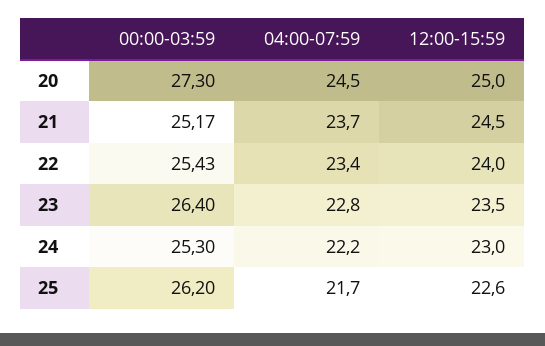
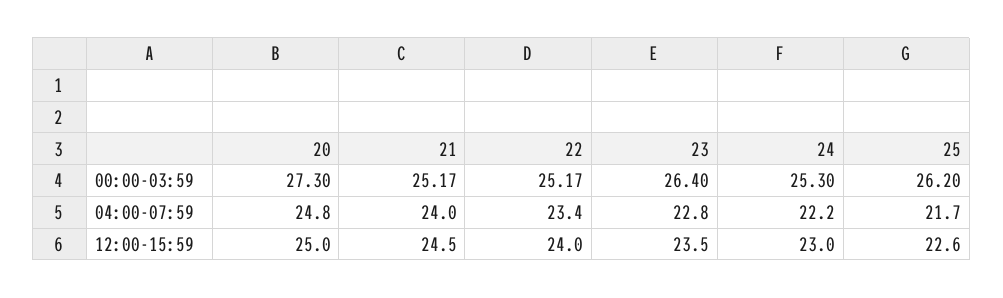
  {
    "00:00-03:59": {
      "20": 27.3,
      "21": 25.17,
-     "22": 25.43,
+     "22": 25.17,
      "23": 26.4,
      "24": 25.3,
      "25": 26.2
    },
    "04:00-07:59": {
-     "20": 24.5,
+     "20": 24.8,
-     "21": 23.7,
+     "21": 24,
      "22": 23.4,
      "23": 22.8,
      "24": 22.2,
      "25": 21.7
    },
    "12:00-15:59": {
      "20": 25,
      "21": 24.5,
      "22": 24,
      "23": 23.5,
      "24": 23,
      "25": 22.6
    }
  }

